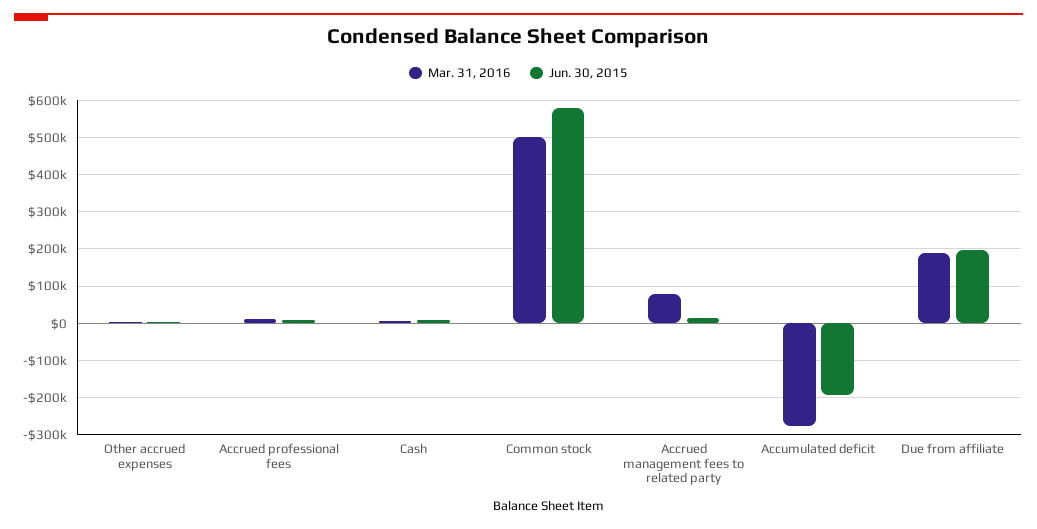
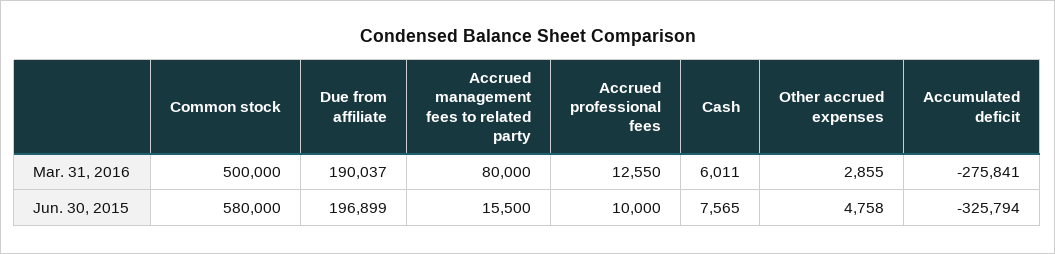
  {
    "Mar. 31, 2016": {
      "Other accrued expenses": 2855,
      "Accrued professional fees": 12550,
      "Cash": 6011,
      "Common stock": 500000,
      "Accrued management fees to related party": 80000,
      "Accumulated deficit": -275841,
      "Due from affiliate": 190037
    },
    "Jun. 30, 2015": {
      "Other accrued expenses": 4758,
      "Accrued professional fees": 10000,
      "Cash": 7565,
      "Common stock": 580000,
      "Accrued management fees to related party": 15500,
-     "Accumulated deficit": -200000,
+     "Accumulated deficit": -325794,
      "Due from affiliate": 196899
    }
  }

